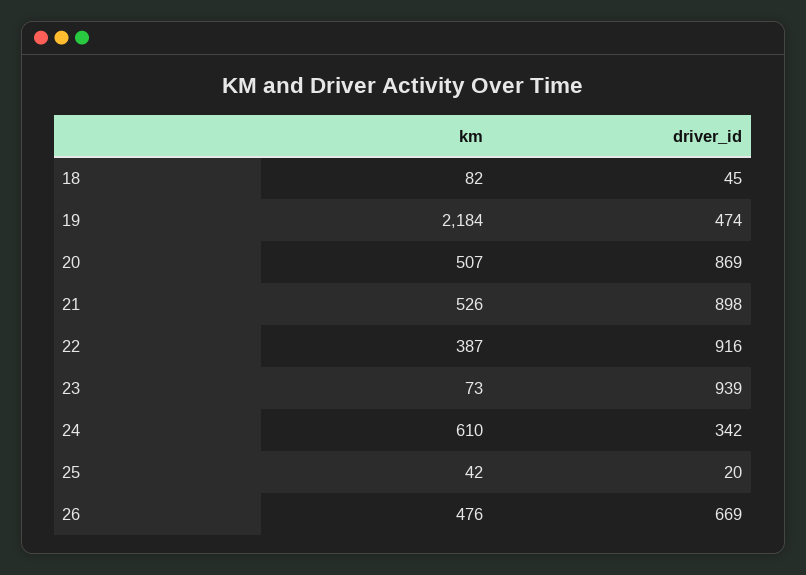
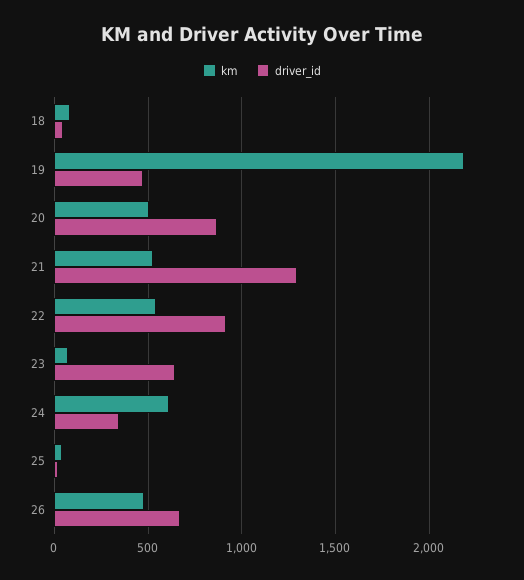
  {
    "km": {
      "18": 82,
      "19": 2184,
      "20": 507,
      "21": 526,
-     "22": 387,
+     "22": 550,
      "23": 73,
      "24": 610,
      "25": 42,
      "26": 476
    },
    "driver_id": {
      "18": 45,
      "19": 474,
      "20": 869,
-     "21": 898,
+     "21": 1300,
      "22": 916,
-     "23": 939,
+     "23": 650,
      "24": 342,
      "25": 20,
      "26": 669
    }
  }

